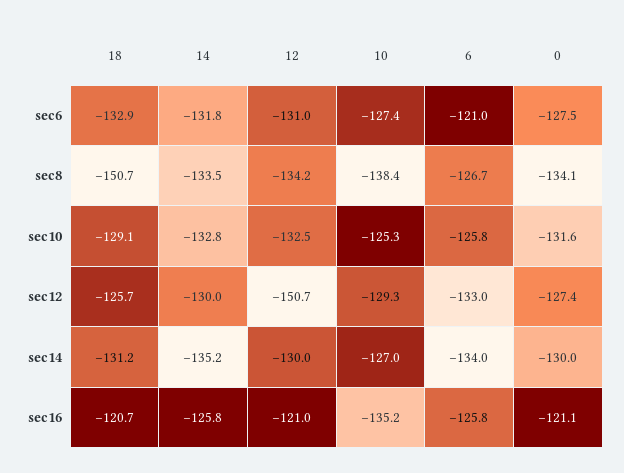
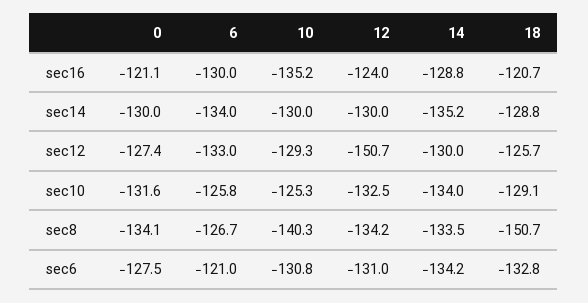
  {
    "18": {
-     "sec6": -132.9,
+     "sec6": -132.8,
      "sec8": -150.7,
      "sec10": -129.1,
      "sec12": -125.7,
-     "sec14": -131.2,
+     "sec14": -128.8,
      "sec16": -120.7
    },
    "14": {
-     "sec6": -131.8,
+     "sec6": -134.2,
      "sec8": -133.5,
-     "sec10": -132.8,
+     "sec10": -134,
      "sec12": -130,
      "sec14": -135.2,
-     "sec16": -125.8
+     "sec16": -128.8
    },
    "12": {
      "sec6": -131,
      "sec8": -134.2,
      "sec10": -132.5,
      "sec12": -150.7,
      "sec14": -130,
-     "sec16": -121
+     "sec16": -124
    },
    "10": {
-     "sec6": -127.4,
+     "sec6": -130.8,
-     "sec8": -138.4,
+     "sec8": -140.3,
      "sec10": -125.3,
      "sec12": -129.3,
-     "sec14": -127,
+     "sec14": -130,
      "sec16": -135.2
    },
    "6": {
      "sec6": -121,
      "sec8": -126.7,
      "sec10": -125.8,
      "sec12": -133,
      "sec14": -134,
-     "sec16": -125.8
+     "sec16": -130
    },
    "0": {
      "sec6": -127.5,
      "sec8": -134.1,
      "sec10": -131.6,
      "sec12": -127.4,
      "sec14": -130,
      "sec16": -121.1
    }
  }

